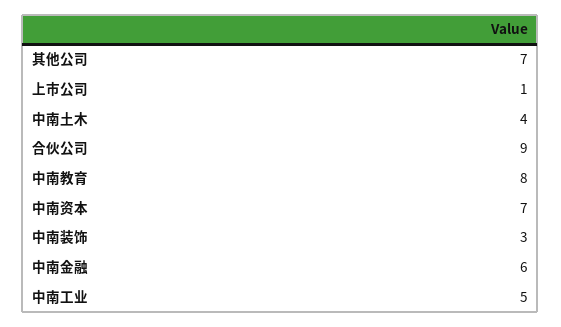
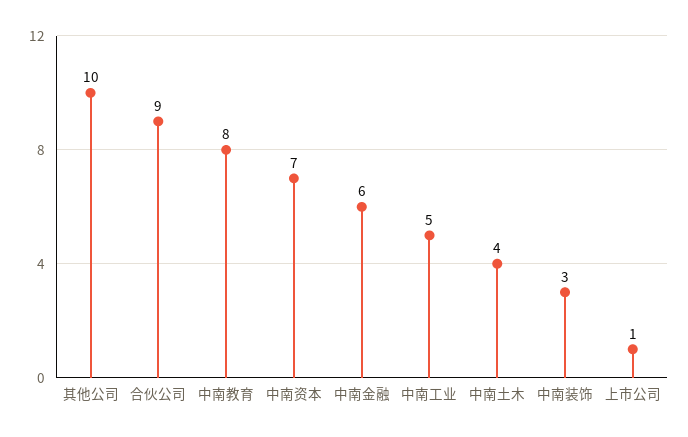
  {
-   "其他公司": 7,
+   "其他公司": 10,
    "上市公司": 1,
    "中南土木": 4,
    "合伙公司": 9,
    "中南教育": 8,
    "中南资本": 7,
    "中南装饰": 3,
    "中南金融": 6,
    "中南工业": 5
  }

